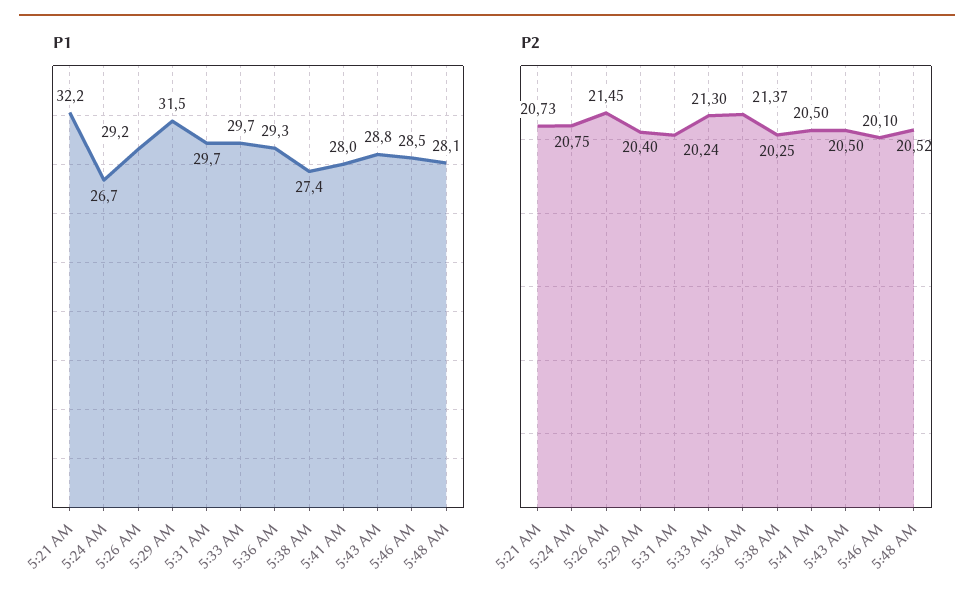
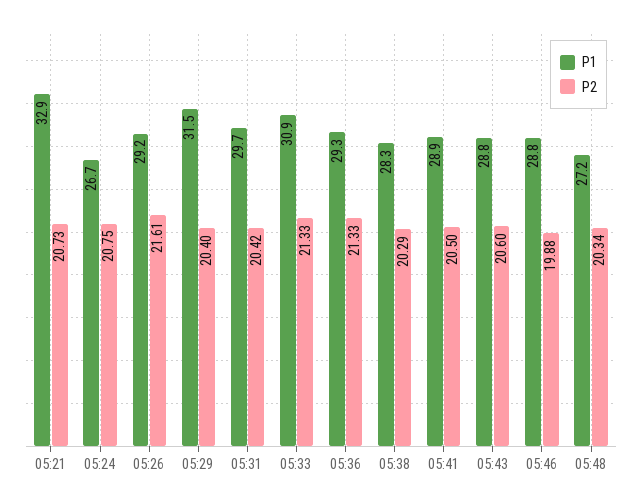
  {
    "P1": {
-     "5:21 AM": 32.2,
+     "5:21 AM": 32.9,
      "5:24 AM": 26.7,
      "5:26 AM": 29.2,
      "5:29 AM": 31.5,
      "5:31 AM": 29.7,
-     "5:33 AM": 29.7,
+     "5:33 AM": 30.9,
      "5:36 AM": 29.3,
-     "5:38 AM": 27.4,
+     "5:38 AM": 28.3,
-     "5:41 AM": 28,
+     "5:41 AM": 28.9,
      "5:43 AM": 28.8,
-     "5:46 AM": 28.5,
+     "5:46 AM": 28.8,
-     "5:48 AM": 28.1
+     "5:48 AM": 27.2
    },
    "P2": {
      "5:21 AM": 20.73,
      "5:24 AM": 20.75,
-     "5:26 AM": 21.45,
+     "5:26 AM": 21.61,
      "5:29 AM": 20.4,
-     "5:31 AM": 20.24,
+     "5:31 AM": 20.42,
-     "5:33 AM": 21.3,
+     "5:33 AM": 21.33,
-     "5:36 AM": 21.37,
+     "5:36 AM": 21.33,
-     "5:38 AM": 20.25,
+     "5:38 AM": 20.29,
      "5:41 AM": 20.5,
-     "5:43 AM": 20.5,
+     "5:43 AM": 20.6,
-     "5:46 AM": 20.1,
+     "5:46 AM": 19.88,
-     "5:48 AM": 20.52
+     "5:48 AM": 20.34
    }
  }

